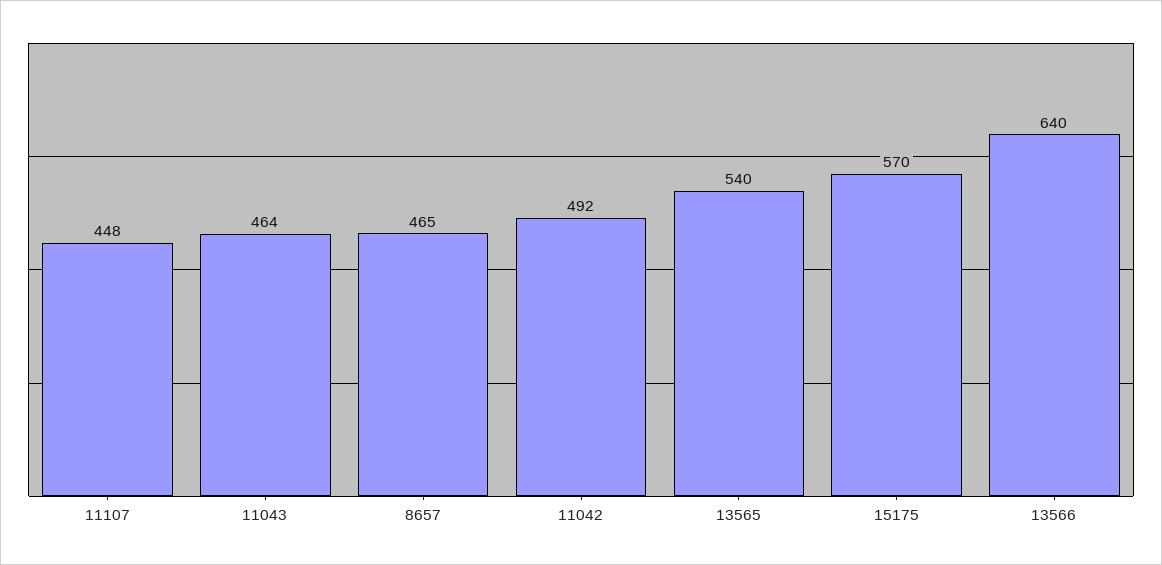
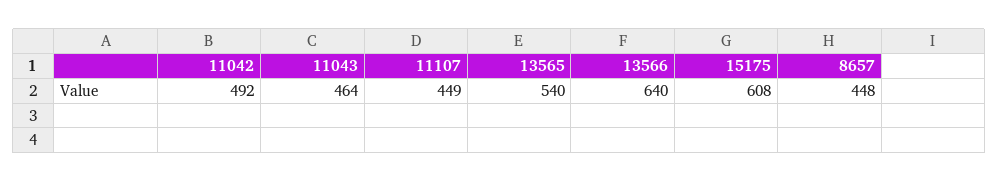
  {
-   "11107": 448,
+   "11107": 449,
    "11043": 464,
-   "8657": 465,
+   "8657": 448,
    "11042": 492,
    "13565": 540,
-   "15175": 570,
+   "15175": 608,
    "13566": 640
  }

